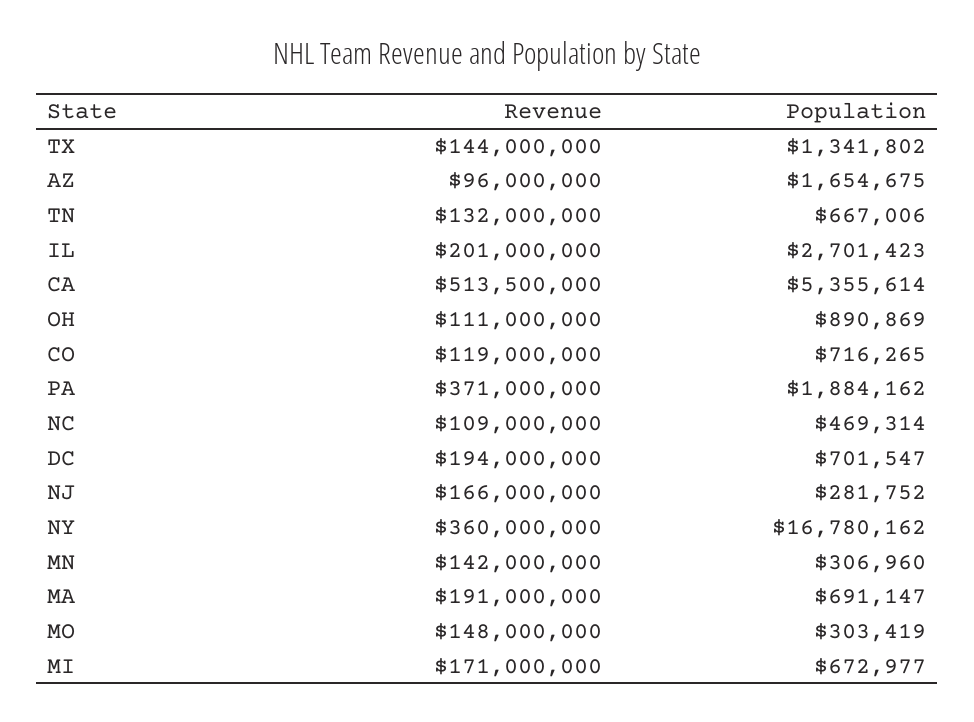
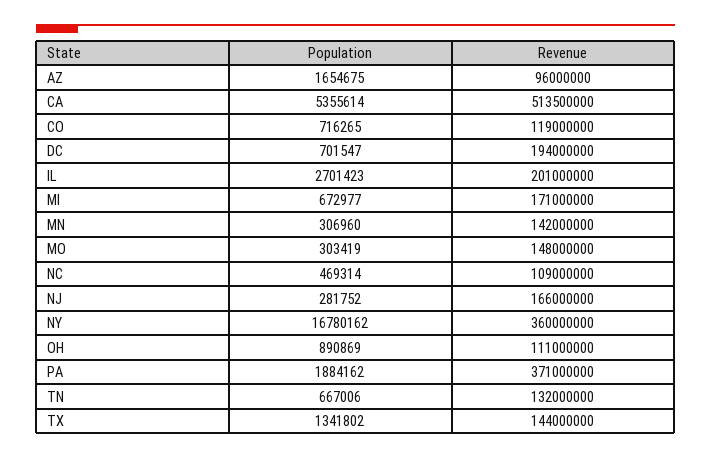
  {
    "Revenue": {
      "TX": 144000000,
      "AZ": 96000000,
      "TN": 132000000,
      "IL": 201000000,
      "CA": 513500000,
      "OH": 111000000,
      "CO": 119000000,
      "PA": 371000000,
      "NC": 109000000,
      "DC": 194000000,
      "NJ": 166000000,
      "NY": 360000000,
      "MN": 142000000,
-     "MA": 191000000,
      "MO": 148000000,
      "MI": 171000000
    },
    "Population": {
      "TX": 1341802,
      "AZ": 1654675,
      "TN": 667006,
      "IL": 2701423,
      "CA": 5355614,
      "OH": 890869,
      "CO": 716265,
      "PA": 1884162,
      "NC": 469314,
      "DC": 701547,
      "NJ": 281752,
      "NY": 16780162,
      "MN": 306960,
-     "MA": 691147,
      "MO": 303419,
      "MI": 672977
    }
  }

